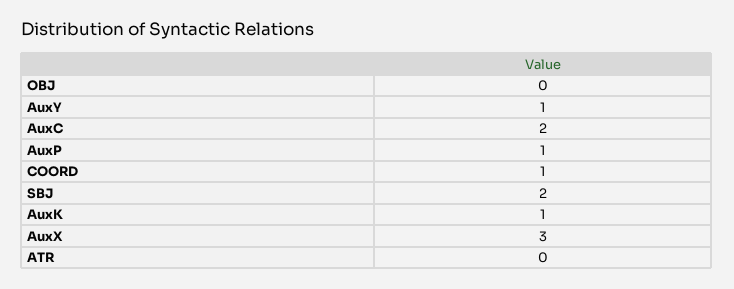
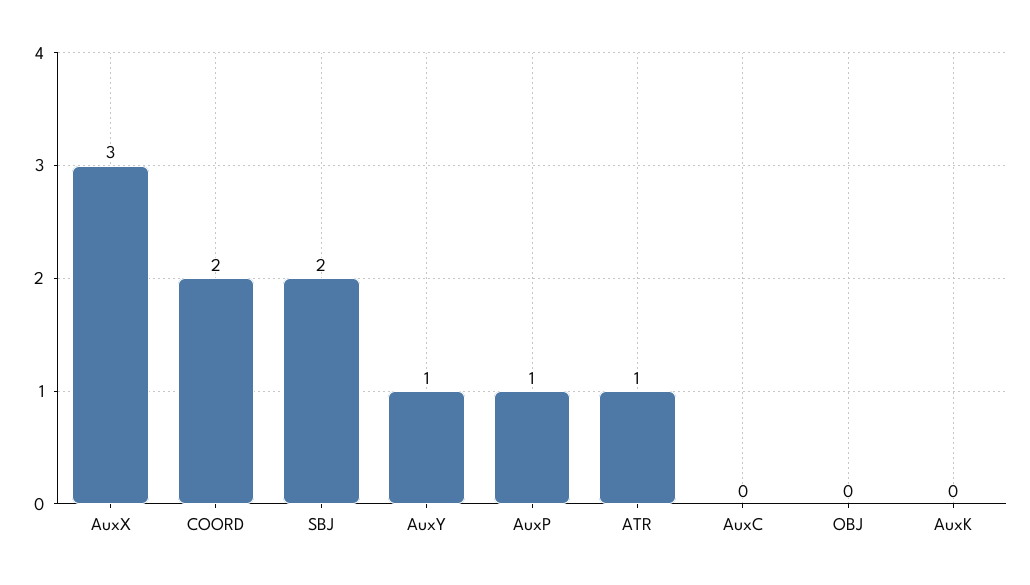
  {
    "OBJ": 0,
    "AuxY": 1,
-   "AuxC": 2,
+   "AuxC": 0,
    "AuxP": 1,
-   "COORD": 1,
+   "COORD": 2,
    "SBJ": 2,
-   "AuxK": 1,
+   "AuxK": 0,
    "AuxX": 3,
-   "ATR": 0
+   "ATR": 1
  }

